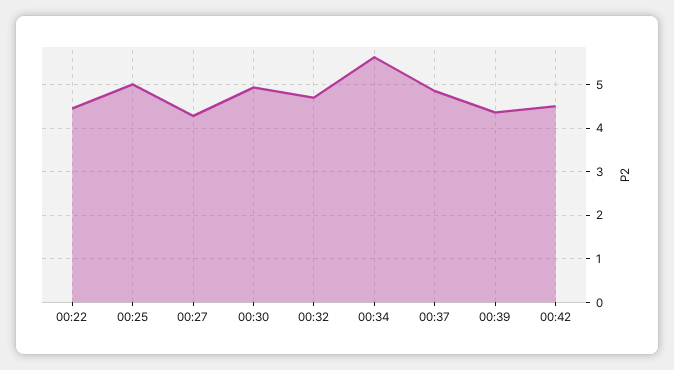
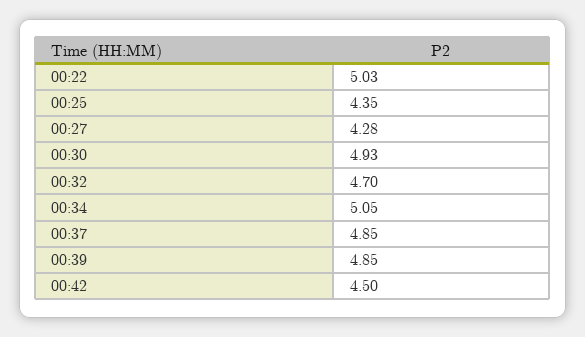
  {
-   "00:22": 4.4,
+   "00:22": 5.03,
-   "00:25": 5,
+   "00:25": 4.35,
    "00:27": 4.28,
    "00:30": 4.93,
    "00:32": 4.7,
-   "00:34": 5.6,
+   "00:34": 5.05,
    "00:37": 4.85,
-   "00:39": 4.4,
+   "00:39": 4.85,
    "00:42": 4.5
  }

